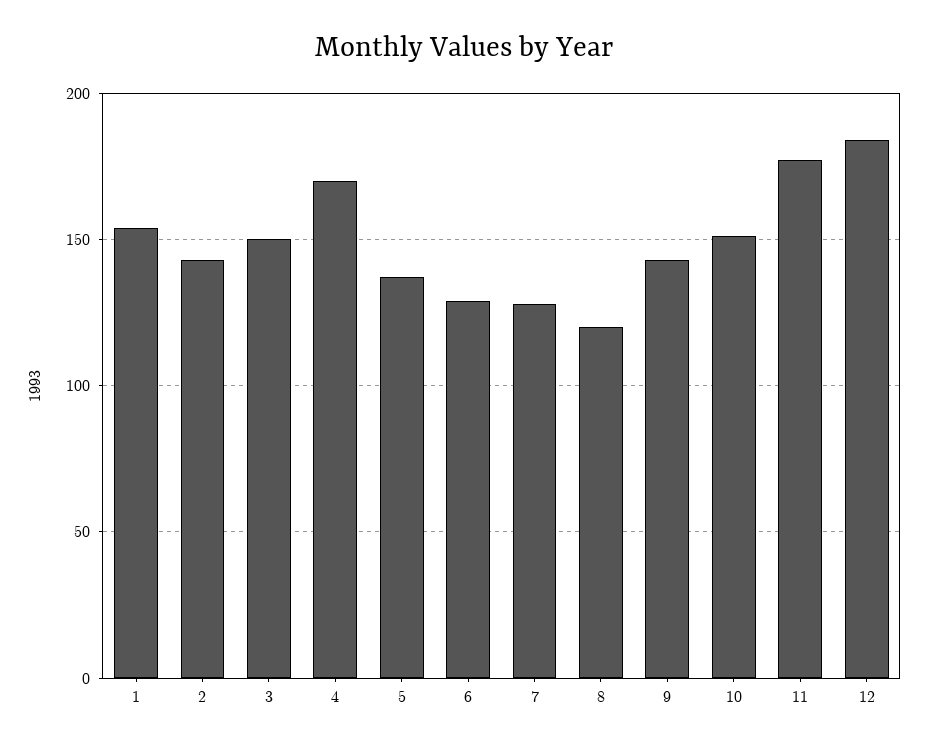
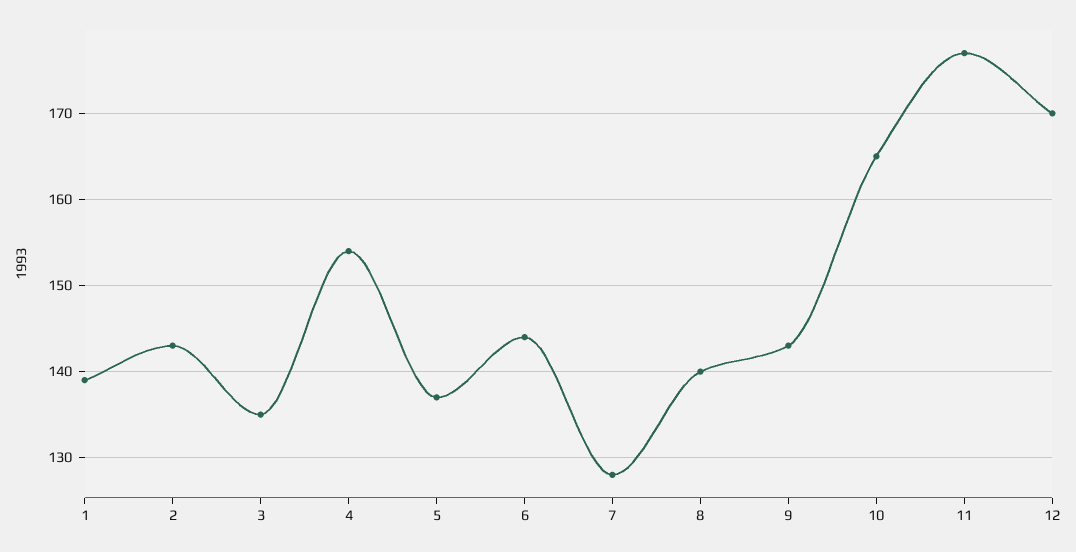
  {
-   "1": 155,
+   "1": 139,
    "2": 143,
-   "3": 150,
+   "3": 135,
-   "4": 170,
+   "4": 154,
    "5": 137,
-   "6": 130,
+   "6": 144,
    "7": 128,
-   "8": 120,
+   "8": 140,
    "9": 143,
-   "10": 150,
+   "10": 165,
    "11": 177,
-   "12": 185
+   "12": 170
  }

